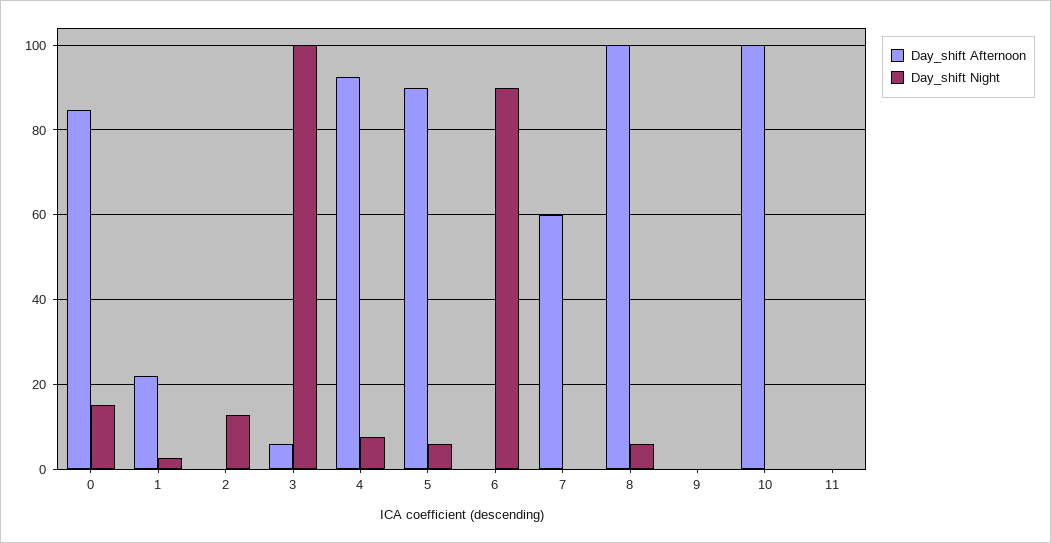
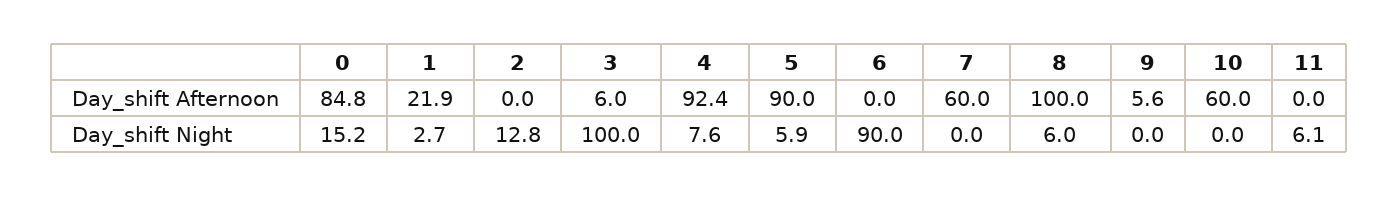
  {
    "Day_shift Afternoon": {
      "0": 84.8,
      "1": 21.9,
      "2": 0,
      "3": 6,
      "4": 92.4,
      "5": 90,
      "6": 0,
      "7": 60,
      "8": 100,
-     "9": 0,
+     "9": 5.6,
-     "10": 100,
+     "10": 60,
      "11": 0
    },
    "Day_shift Night": {
      "0": 15.2,
      "1": 2.7,
      "2": 12.8,
      "3": 100,
      "4": 7.6,
      "5": 5.9,
      "6": 90,
      "7": 0,
      "8": 6,
      "9": 0,
      "10": 0,
-     "11": 0
+     "11": 6.1
    }
  }

